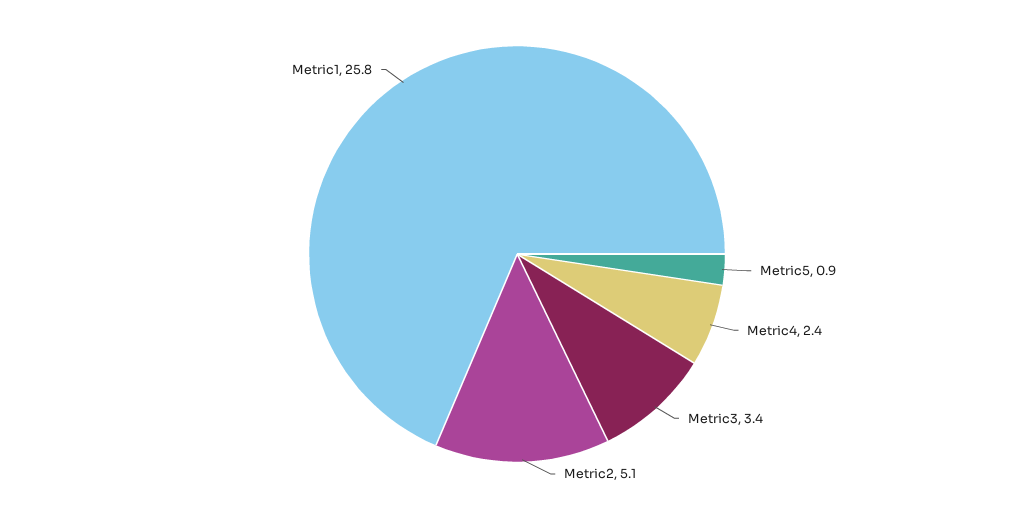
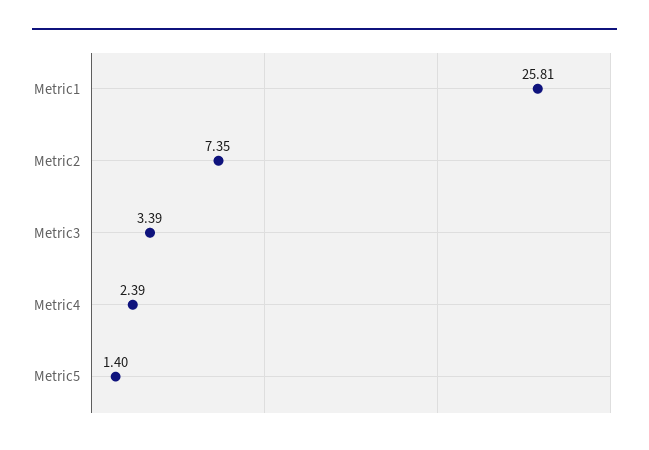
  {
-   "Metric5": 0.9,
+   "Metric5": 1.4,
    "Metric4": 2.39,
    "Metric3": 3.39,
-   "Metric2": 5.1,
+   "Metric2": 7.35,
    "Metric1": 25.81
  }

